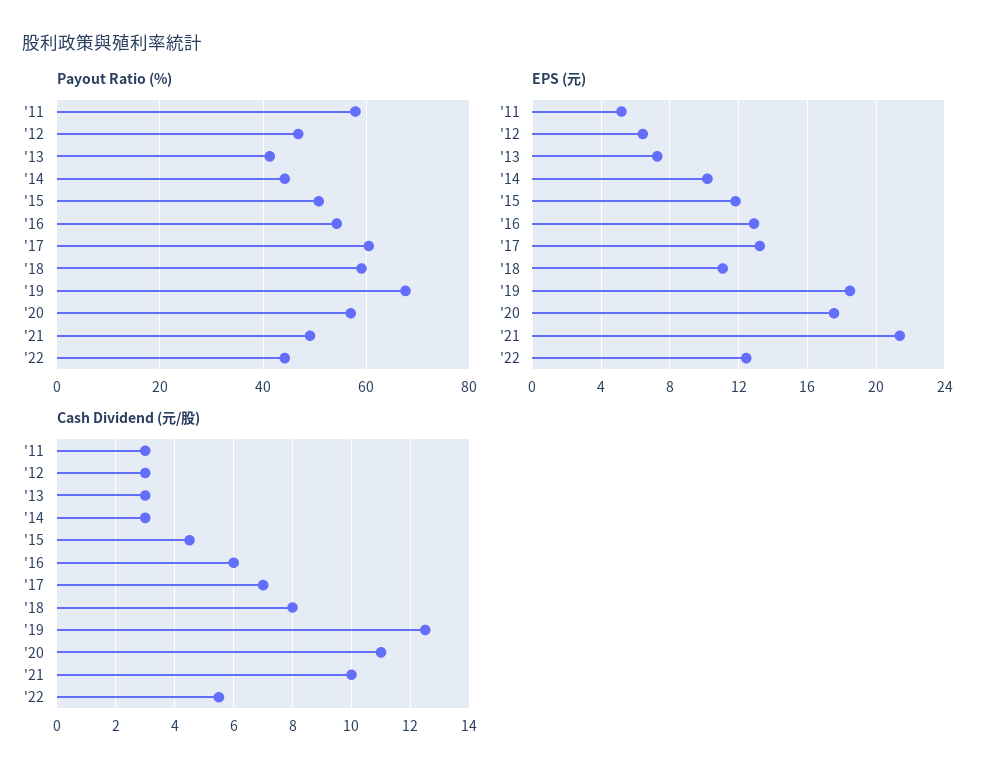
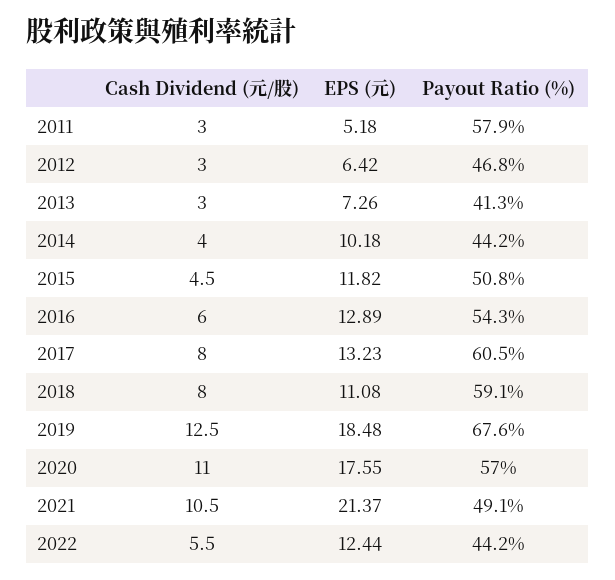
  {
    "Payout Ratio (%)": {
      "'11": 57.9,
      "'12": 46.8,
      "'13": 41.3,
      "'14": 44.2,
      "'15": 50.8,
      "'16": 54.3,
      "'17": 60.5,
      "'18": 59.1,
      "'19": 67.6,
      "'20": 57,
      "'21": 49.1,
      "'22": 44.2
    },
    "EPS (元)": {
      "'11": 5.18,
      "'12": 6.42,
      "'13": 7.26,
      "'14": 10.18,
      "'15": 11.82,
      "'16": 12.89,
      "'17": 13.23,
      "'18": 11.08,
      "'19": 18.48,
      "'20": 17.55,
      "'21": 21.37,
      "'22": 12.44
    },
    "Cash Dividend (元/股)": {
      "'11": 3,
      "'12": 3,
      "'13": 3,
-     "'14": 3,
+     "'14": 4,
      "'15": 4.5,
      "'16": 6,
-     "'17": 7,
+     "'17": 8,
      "'18": 8,
      "'19": 12.5,
      "'20": 11,
-     "'21": 10,
+     "'21": 10.5,
      "'22": 5.5
    }
  }

